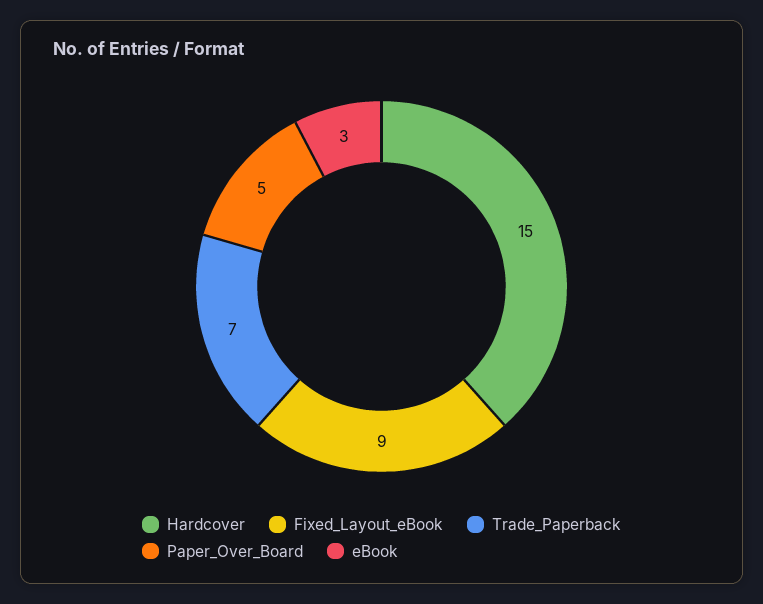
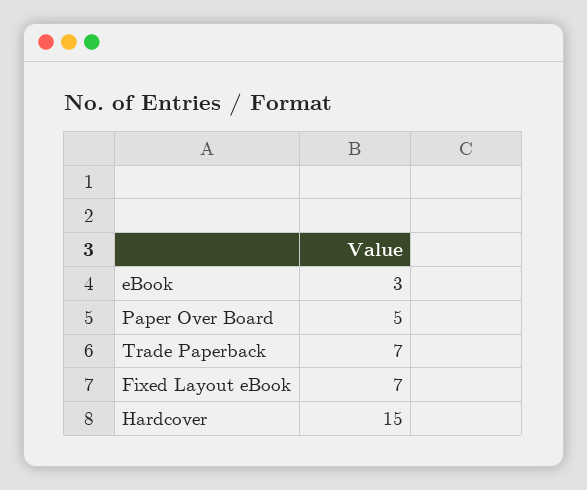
  {
    "Hardcover": 15,
-   "Fixed_Layout_eBook": 9,
+   "Fixed_Layout_eBook": 7,
    "Trade_Paperback": 7,
    "Paper_Over_Board": 5,
    "eBook": 3
  }

